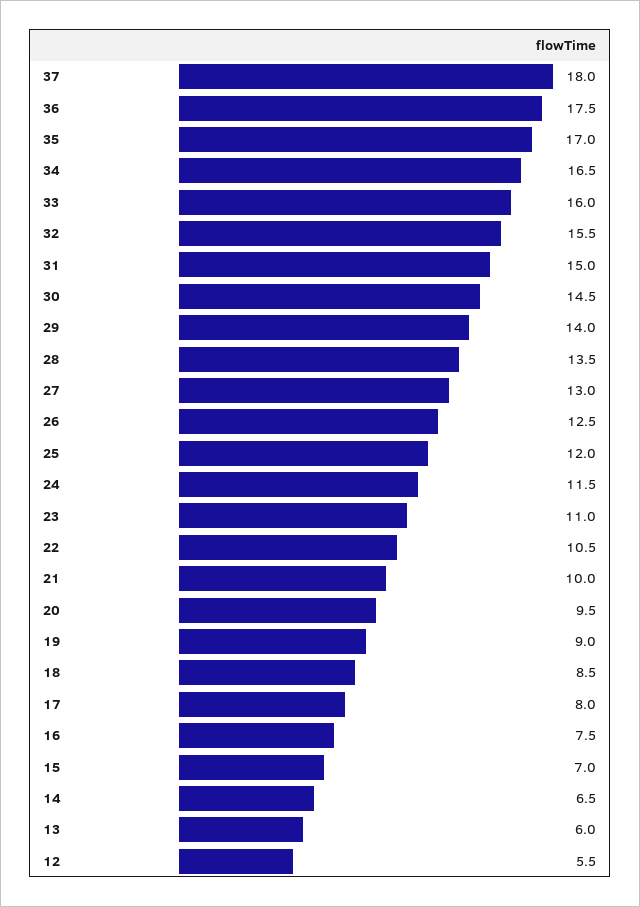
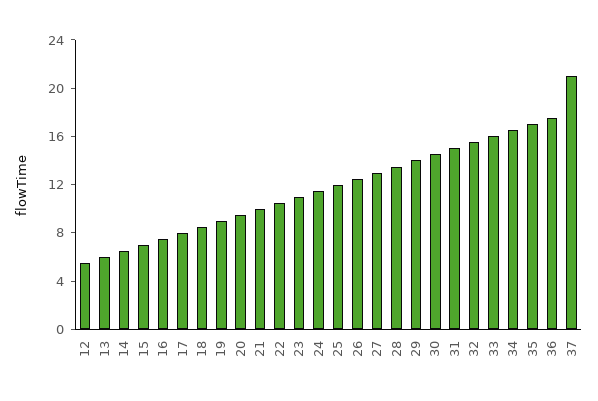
  {
-   "37": 18,
+   "37": 21,
    "36": 17.5,
    "35": 17,
    "34": 16.5,
    "33": 16,
    "32": 15.5,
    "31": 15,
    "30": 14.5,
    "29": 14,
    "28": 13.5,
    "27": 13,
    "26": 12.5,
    "25": 12,
    "24": 11.5,
    "23": 11,
    "22": 10.5,
    "21": 10,
    "20": 9.5,
    "19": 9,
    "18": 8.5,
    "17": 8,
    "16": 7.5,
    "15": 7,
    "14": 6.5,
    "13": 6,
    "12": 5.5
  }

